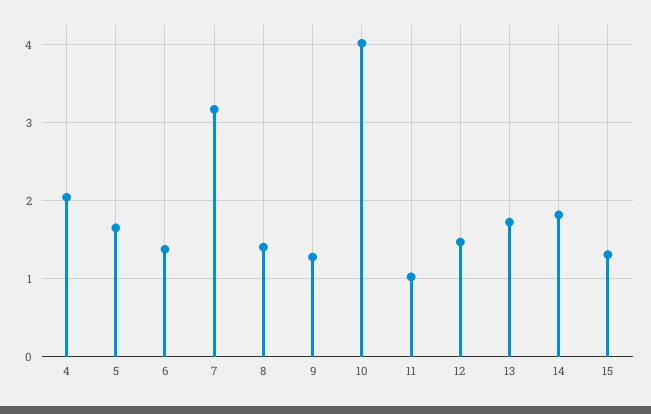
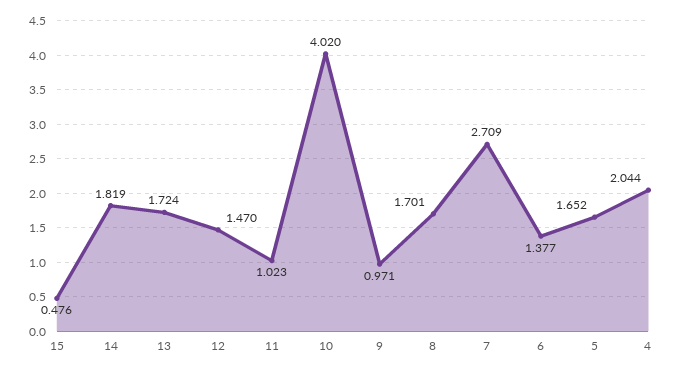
  {
    "4": 2.044,
    "5": 1.652,
    "6": 1.377,
-   "7": 3.2,
+   "7": 2.709,
-   "8": 1.4,
+   "8": 1.701,
-   "9": 1.3,
+   "9": 0.971,
    "10": 4.02,
    "11": 1.023,
    "12": 1.47,
    "13": 1.724,
    "14": 1.819,
-   "15": 1.3
+   "15": 0.476
  }

